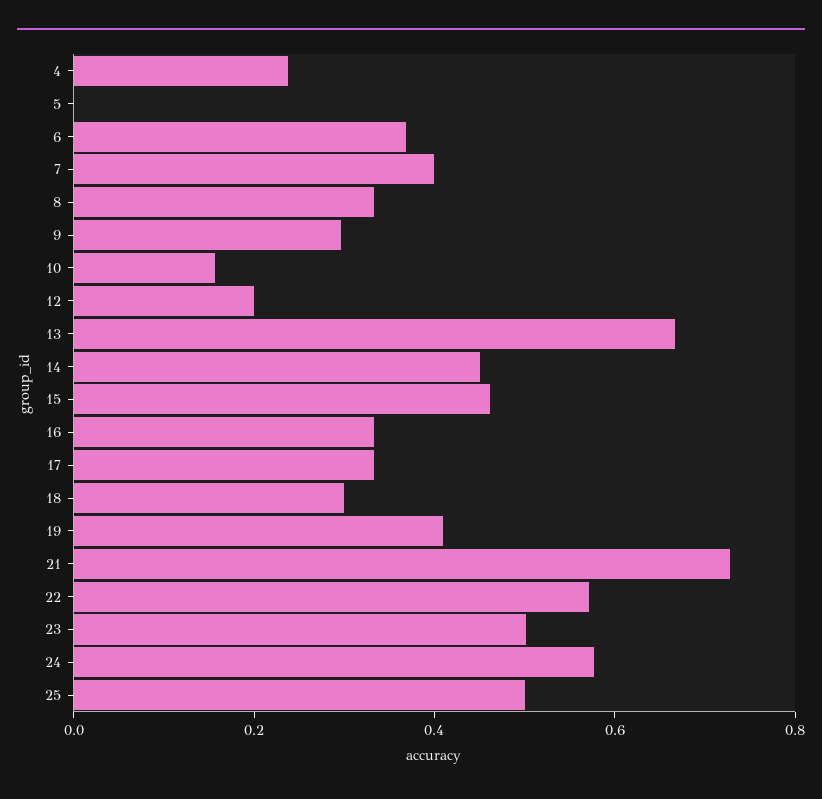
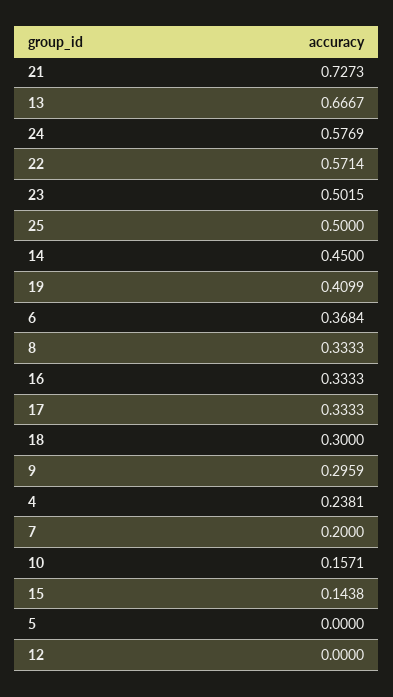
  {
    "4": 0.2381,
    "5": 0,
    "6": 0.3684,
-   "7": 0.4,
+   "7": 0.2,
    "8": 0.3333,
    "9": 0.2959,
    "10": 0.1571,
-   "12": 0.2,
+   "12": 0,
    "13": 0.6667,
    "14": 0.45,
-   "15": 0.45,
+   "15": 0.1438,
    "16": 0.3333,
    "17": 0.3333,
    "18": 0.3,
    "19": 0.4099,
    "21": 0.7273,
    "22": 0.5714,
    "23": 0.5015,
    "24": 0.5769,
    "25": 0.5
  }

